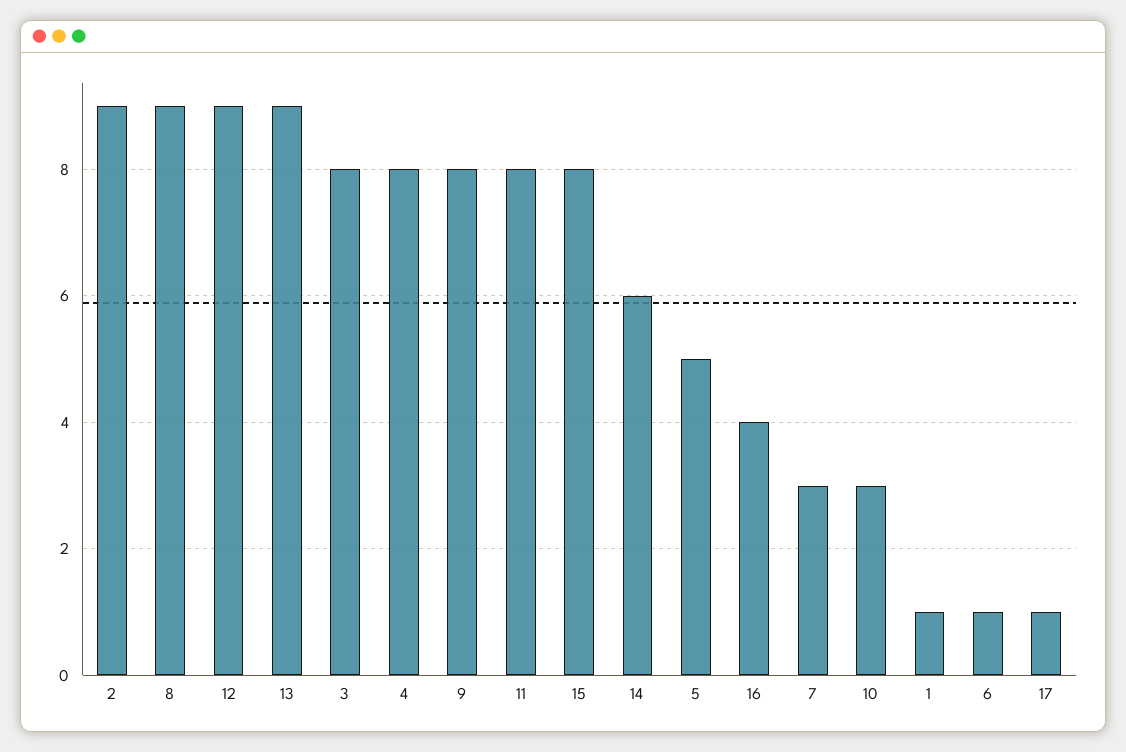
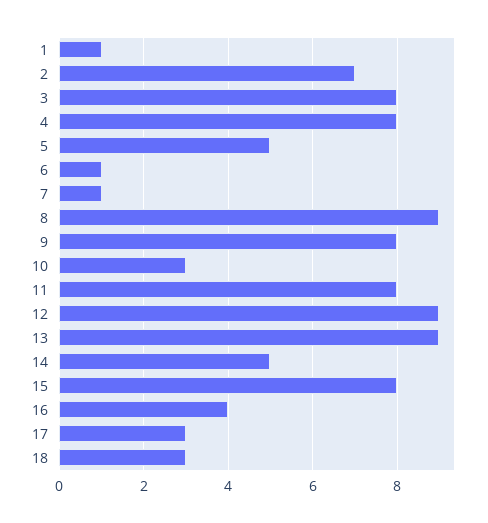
  {
-   "2": 9,
+   "2": 7,
    "8": 9,
    "12": 9,
    "13": 9,
    "3": 8,
    "4": 8,
    "9": 8,
    "11": 8,
    "15": 8,
-   "14": 6,
+   "14": 5,
    "5": 5,
    "16": 4,
-   "7": 3,
+   "7": 1,
    "10": 3,
    "1": 1,
    "6": 1,
-   "17": 1
+   "17": 3,
+   "18": 3
  }

